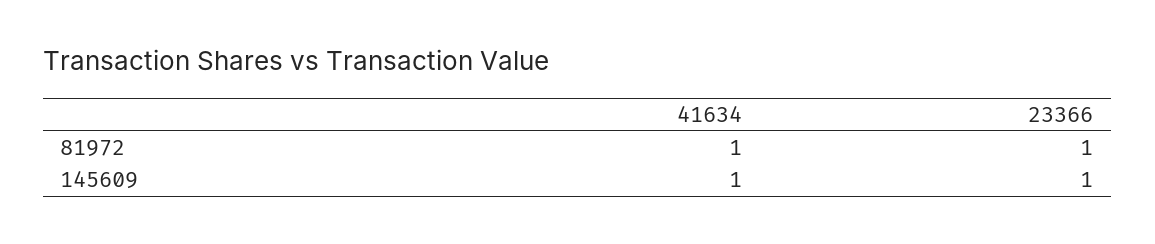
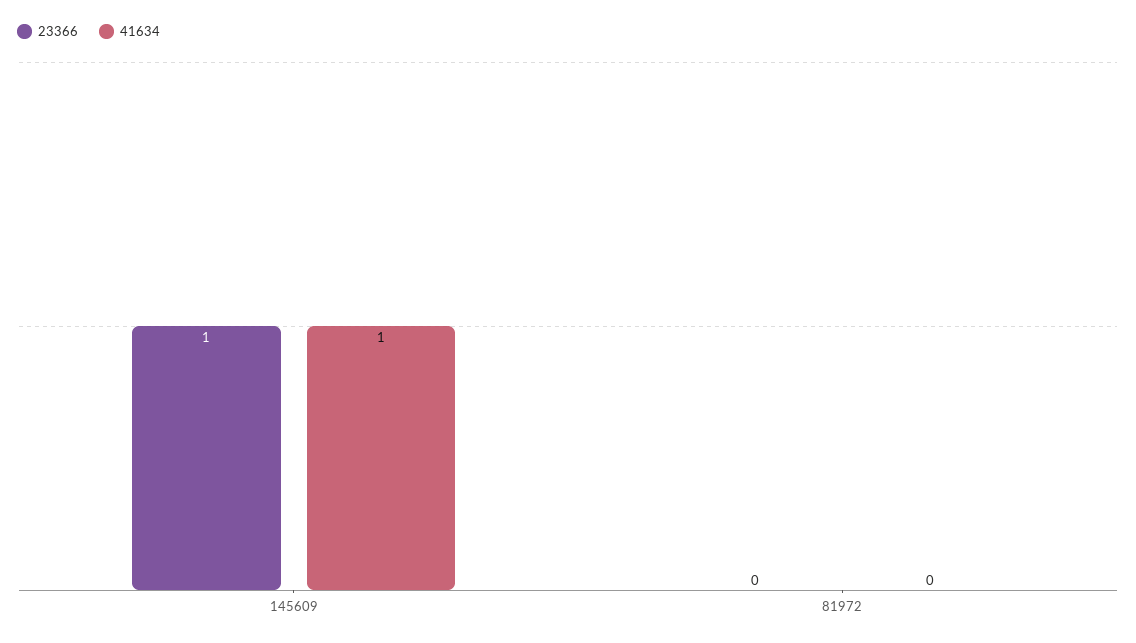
  {
    "41634": {
-     "81972": 1,
+     "81972": 0,
      "145609": 1
    },
    "23366": {
-     "81972": 1,
+     "81972": 0,
      "145609": 1
    }
  }

